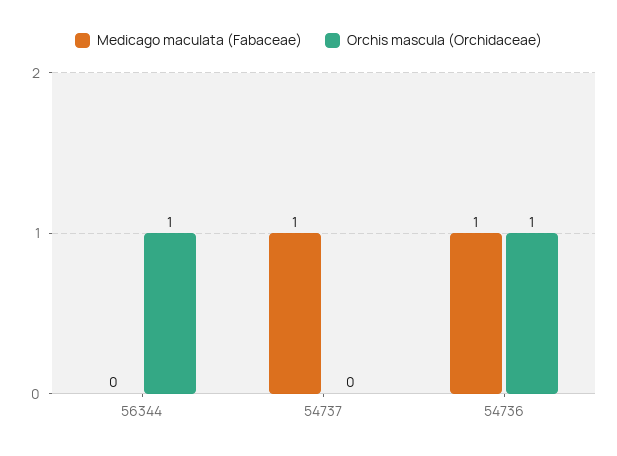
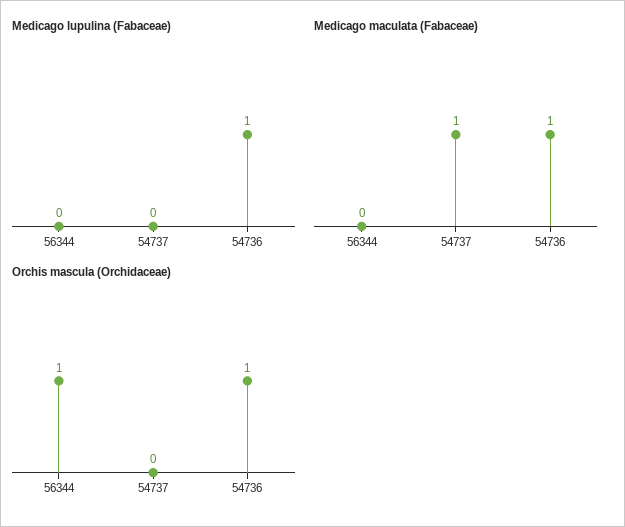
  {
    "Medicago maculata (Fabaceae)": {
      "56344": 0,
      "54737": 1,
      "54736": 1
    },
    "Orchis mascula (Orchidaceae)": {
      "56344": 1,
      "54737": 0,
      "54736": 1
-   }
+   },
+   "Medicago lupulina (Fabaceae)": {
+     "56344": 0,
+     "54737": 0,
+     "54736": 1
+   }
  }

